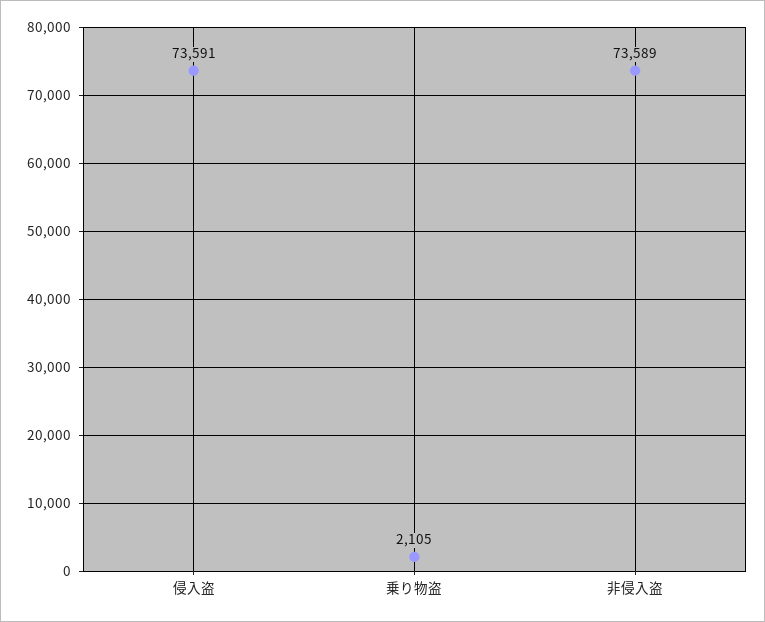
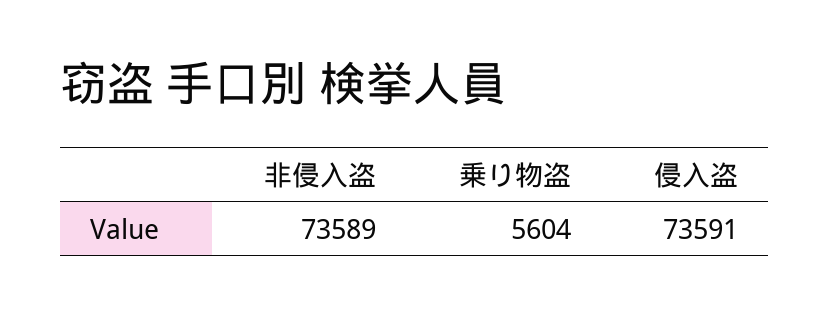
  {
    "侵入盗": 73591,
-   "乗り物盗": 2105,
+   "乗り物盗": 5604,
    "非侵入盗": 73589
  }

